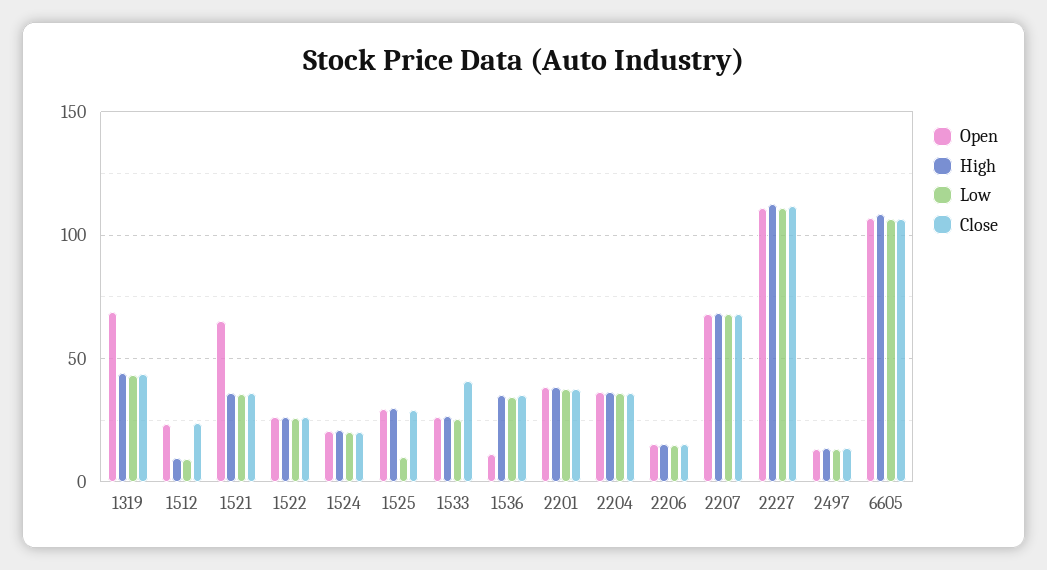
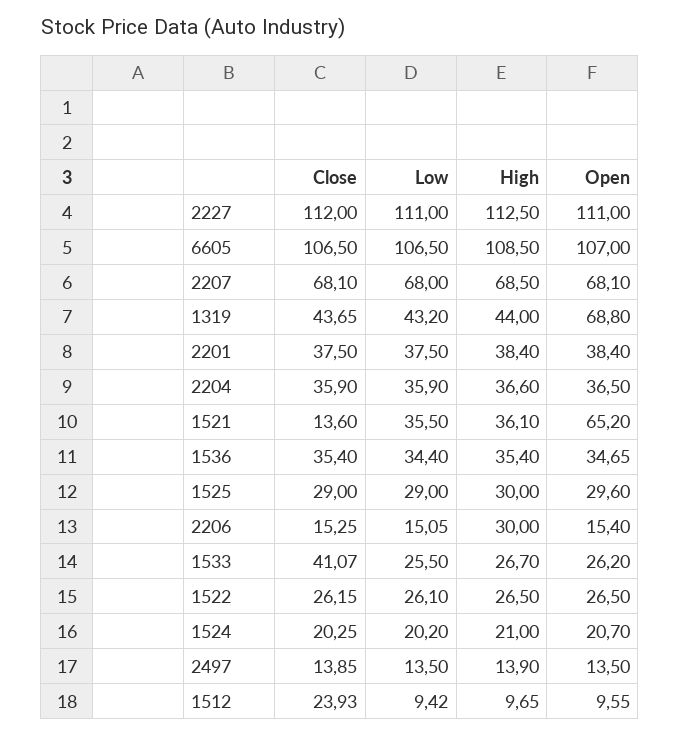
  {
    "Open": {
      "1319": 68.8,
-     "1512": 25,
+     "1512": 9.55,
      "1521": 65.2,
      "1522": 26.5,
      "1524": 20.7,
      "1525": 29.6,
      "1533": 26.2,
-     "1536": 10,
+     "1536": 34.65,
      "2201": 38.4,
      "2204": 36.5,
      "2206": 15.4,
      "2207": 68.1,
      "2227": 111,
      "2497": 13.5,
      "6605": 107
    },
    "High": {
      "1319": 44,
      "1512": 9.65,
      "1521": 36.1,
      "1522": 26.5,
      "1524": 21,
      "1525": 30,
      "1533": 26.7,
      "1536": 35.4,
      "2201": 38.4,
      "2204": 36.6,
-     "2206": 15,
+     "2206": 30,
      "2207": 68.5,
      "2227": 112.5,
      "2497": 13.9,
      "6605": 108.5
    },
    "Low": {
      "1319": 43.2,
      "1512": 9.42,
      "1521": 35.5,
      "1522": 26.1,
      "1524": 20.2,
-     "1525": 10,
+     "1525": 29,
      "1533": 25.5,
      "1536": 34.4,
      "2201": 37.5,
      "2204": 35.9,
      "2206": 15.05,
      "2207": 68,
      "2227": 111,
      "2497": 13.5,
      "6605": 106.5
    },
    "Close": {
      "1319": 43.65,
      "1512": 23.93,
-     "1521": 35,
+     "1521": 13.6,
      "1522": 26.15,
      "1524": 20.25,
      "1525": 29,
      "1533": 41.07,
      "1536": 35.4,
      "2201": 37.5,
      "2204": 35.9,
      "2206": 15.25,
      "2207": 68.1,
      "2227": 112,
      "2497": 13.85,
      "6605": 106.5
    }
  }

